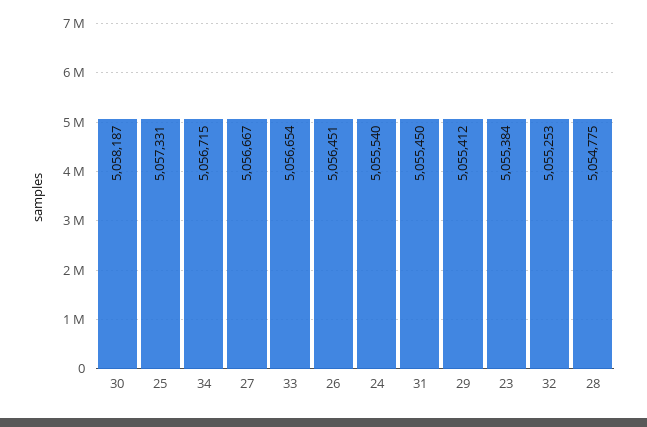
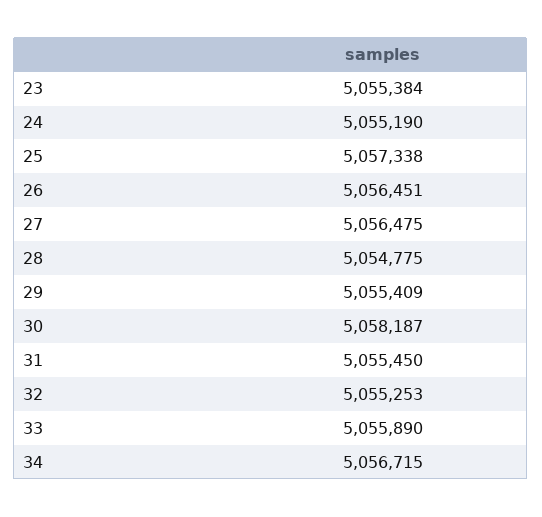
  {
    "30": 5058187,
-   "25": 5057331,
+   "25": 5057338,
    "34": 5056715,
-   "27": 5056667,
+   "27": 5056475,
-   "33": 5056654,
+   "33": 5055890,
    "26": 5056451,
-   "24": 5055540,
+   "24": 5055190,
    "31": 5055450,
-   "29": 5055412,
+   "29": 5055409,
    "23": 5055384,
    "32": 5055253,
    "28": 5054775
  }

